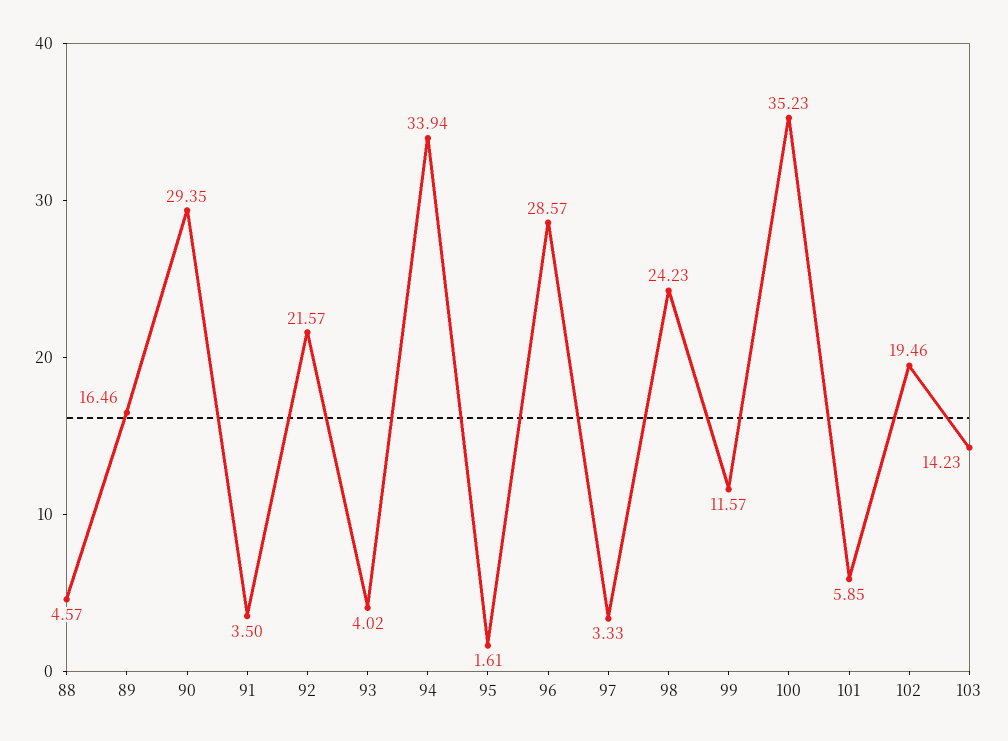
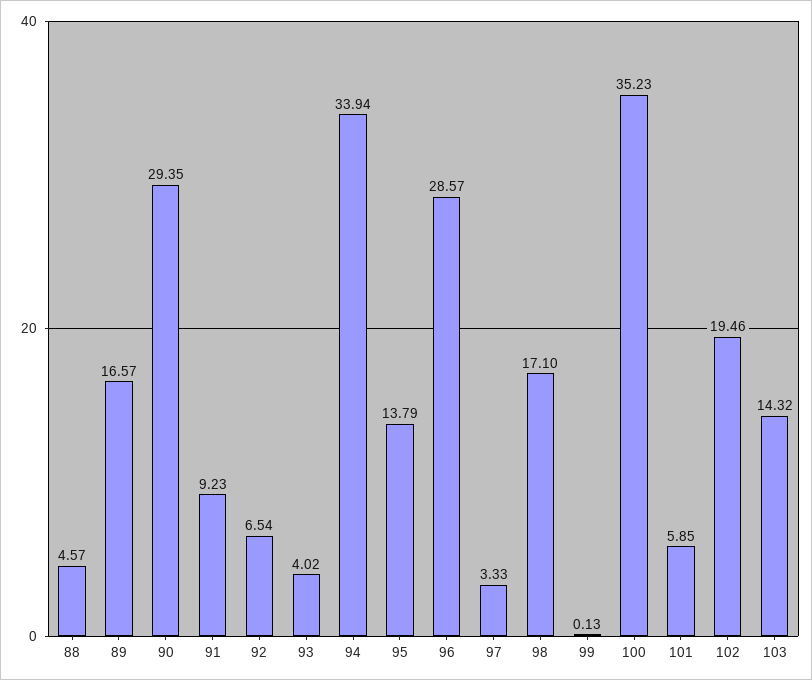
  {
    "88": 4.57,
-   "89": 16.46,
+   "89": 16.57,
    "90": 29.35,
-   "91": 3.5,
+   "91": 9.23,
-   "92": 21.57,
+   "92": 6.54,
    "93": 4.02,
    "94": 33.94,
-   "95": 1.61,
+   "95": 13.79,
    "96": 28.57,
    "97": 3.33,
-   "98": 24.23,
+   "98": 17.1,
-   "99": 11.57,
+   "99": 0.13,
    "100": 35.23,
    "101": 5.85,
    "102": 19.46,
-   "103": 14.23
+   "103": 14.32
  }

